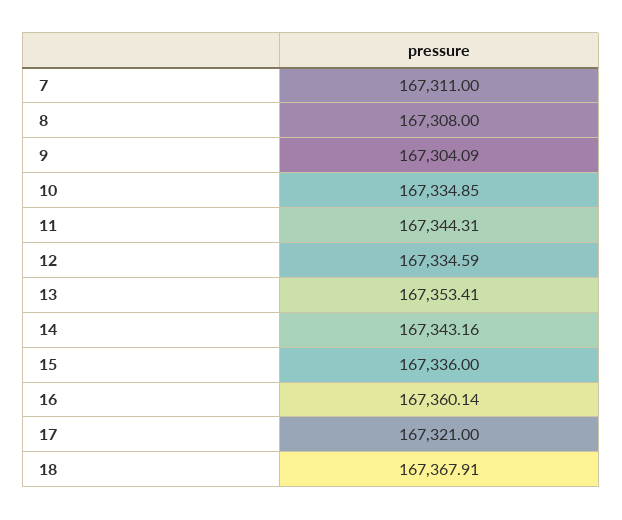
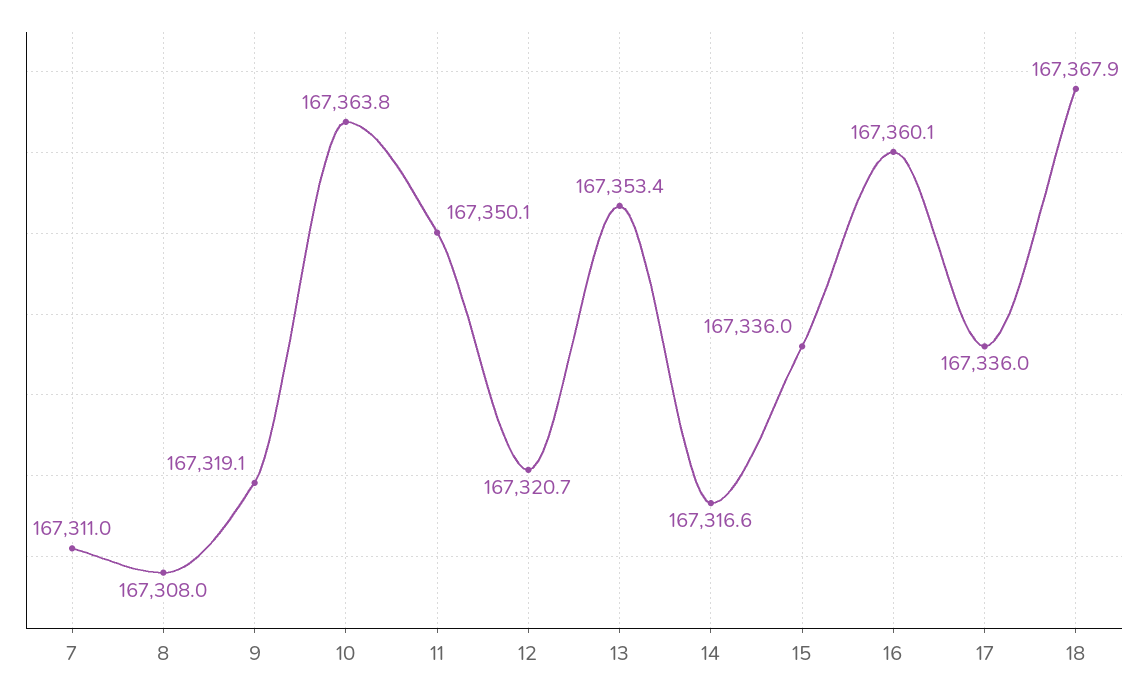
  {
    "7": 167311,
    "8": 167308,
-   "9": 167304.09,
+   "9": 167319.1,
-   "10": 167334.85,
+   "10": 167363.8,
-   "11": 167344.31,
+   "11": 167350.1,
-   "12": 167334.59,
+   "12": 167320.7,
    "13": 167353.41,
-   "14": 167343.16,
+   "14": 167316.6,
    "15": 167336,
    "16": 167360.14,
-   "17": 167321,
+   "17": 167336,
    "18": 167367.91
  }

